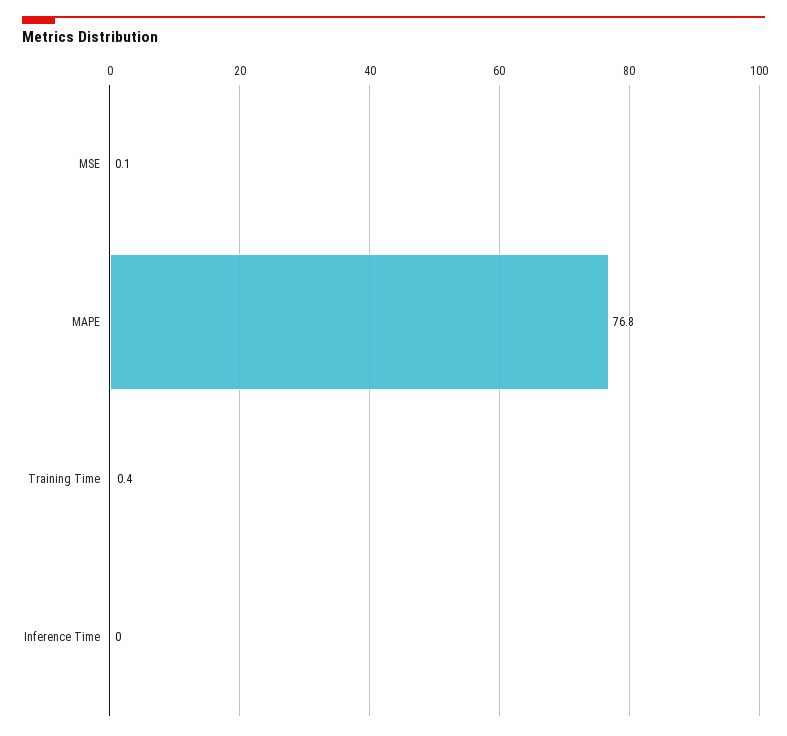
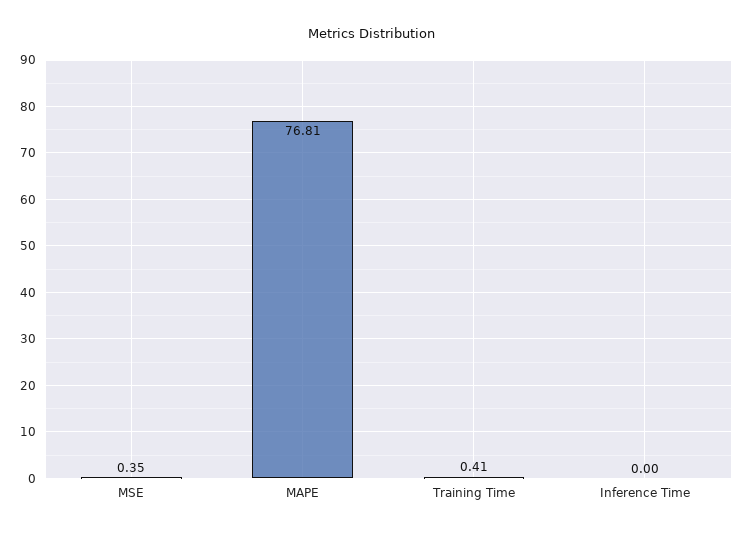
  {
-   "MSE": 0.1,
+   "MSE": 0.35,
    "MAPE": 76.81,
    "Training Time": 0.41,
    "Inference Time": 0
  }

